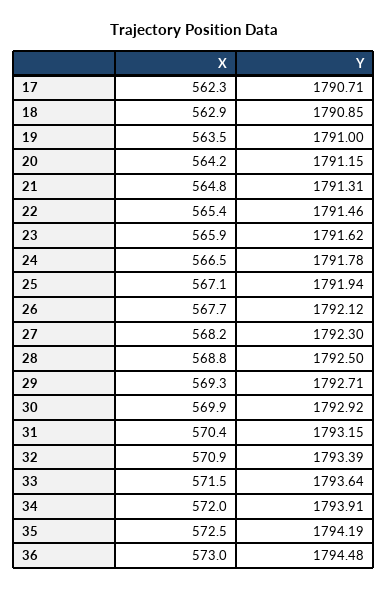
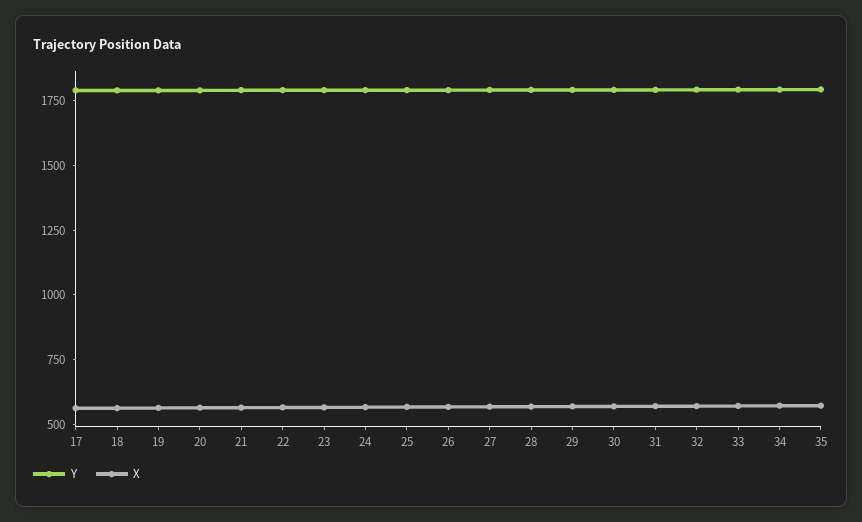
  {
    "X": {
      "17": 562.3,
      "18": 562.9,
      "19": 563.5,
      "20": 564.2,
      "21": 564.8,
      "22": 565.4,
      "23": 565.9,
      "24": 566.5,
      "25": 567.1,
      "26": 567.7,
      "27": 568.2,
      "28": 568.8,
      "29": 569.3,
      "30": 569.9,
      "31": 570.4,
      "32": 570.9,
      "33": 571.5,
      "34": 572,
-     "35": 572.5,
+     "35": 572.5
-     "36": 573
    },
    "Y": {
      "17": 1790.71,
      "18": 1790.85,
      "19": 1791,
      "20": 1791.15,
      "21": 1791.31,
      "22": 1791.46,
      "23": 1791.62,
      "24": 1791.78,
      "25": 1791.94,
      "26": 1792.12,
      "27": 1792.3,
      "28": 1792.5,
      "29": 1792.71,
      "30": 1792.92,
      "31": 1793.15,
      "32": 1793.39,
      "33": 1793.64,
      "34": 1793.91,
-     "35": 1794.19,
+     "35": 1794.19
-     "36": 1794.48
    }
  }

